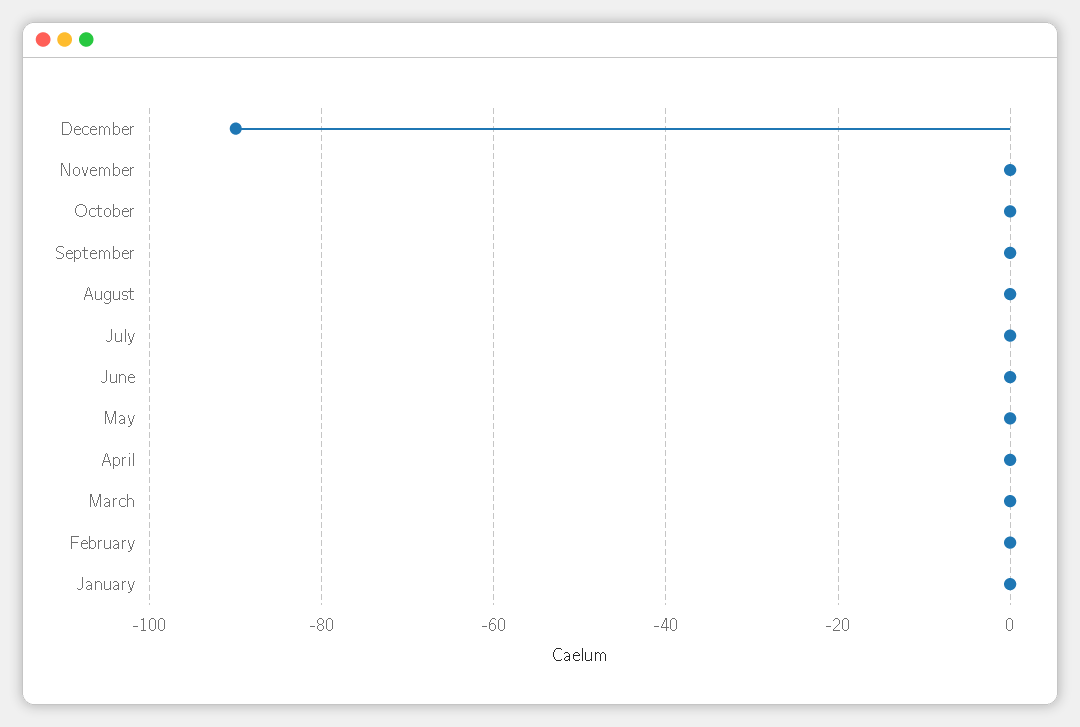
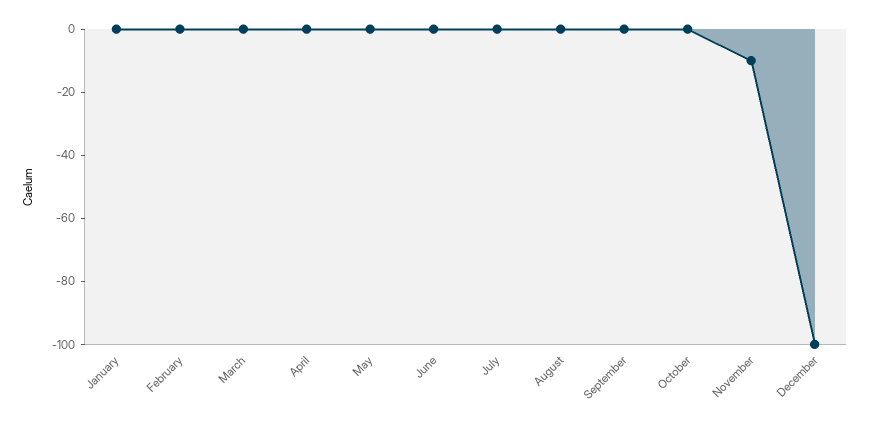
  {
-   "December": -90,
+   "December": -100,
-   "November": 0,
+   "November": -10,
    "October": 0,
    "September": 0,
    "August": 0,
    "July": 0,
    "June": 0,
    "May": 0,
    "April": 0,
    "March": 0,
    "February": 0,
    "January": 0
  }

